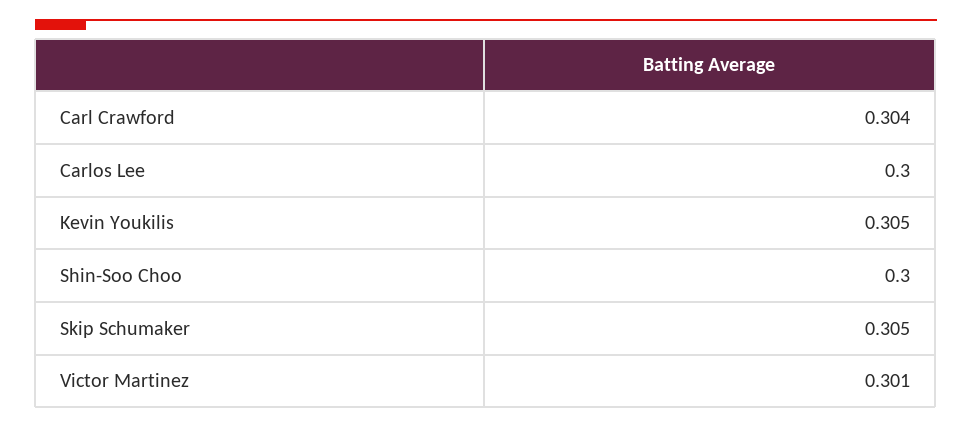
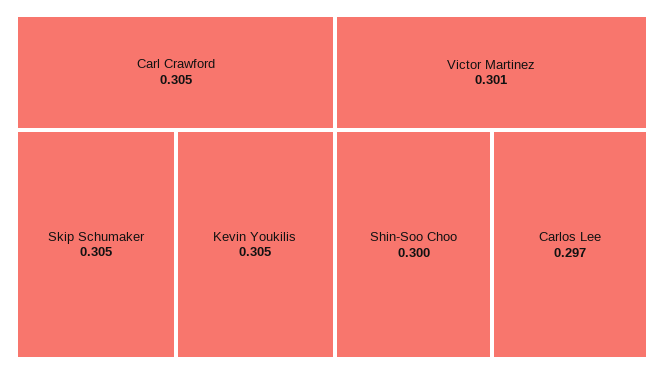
  {
-   "Carl Crawford": 0.304,
+   "Carl Crawford": 0.305,
-   "Carlos Lee": 0.3,
+   "Carlos Lee": 0.297,
    "Kevin Youkilis": 0.305,
    "Shin-Soo Choo": 0.3,
    "Skip Schumaker": 0.305,
    "Victor Martinez": 0.301
  }

